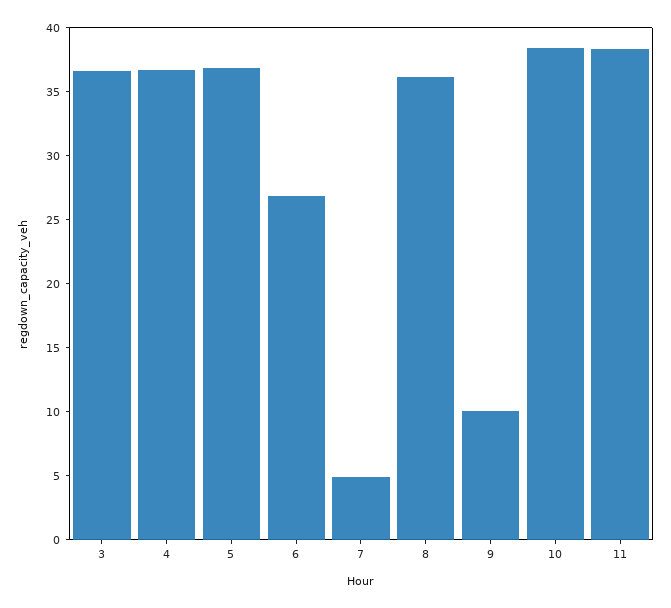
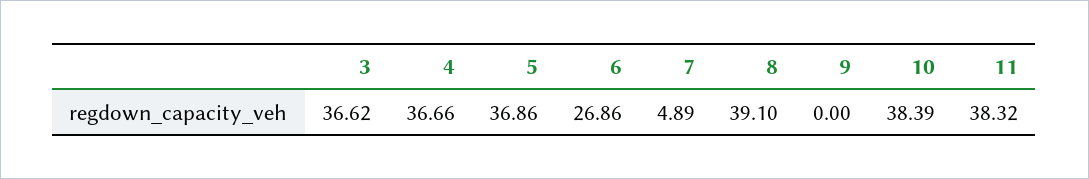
  {
    "3": 36.62,
    "4": 36.66,
    "5": 36.86,
    "6": 26.86,
    "7": 4.89,
-   "8": 36,
+   "8": 39.1,
-   "9": 10,
+   "9": 0,
    "10": 38.39,
    "11": 38.32
  }

